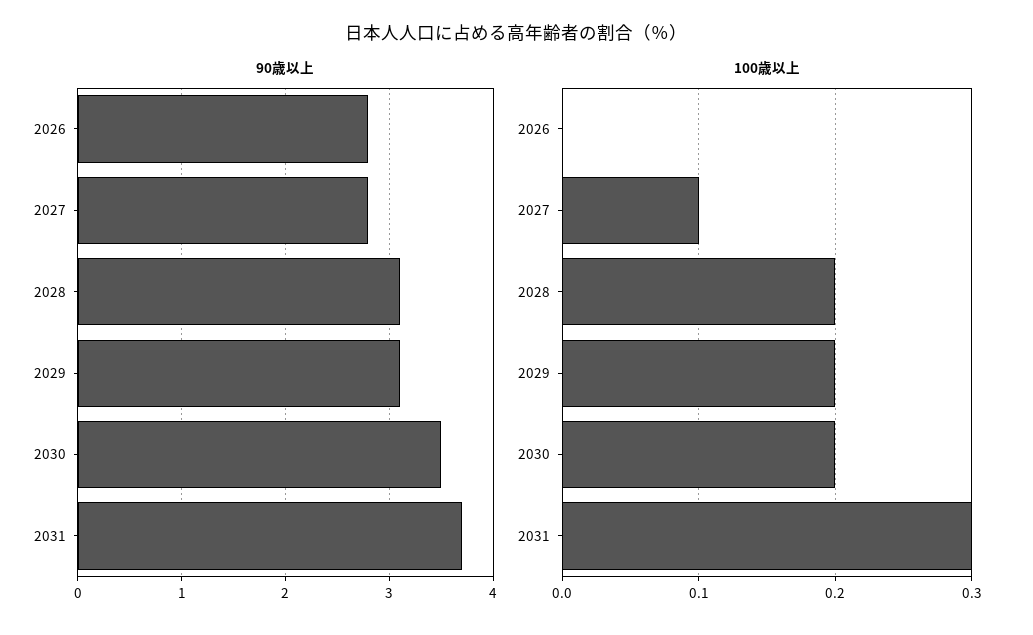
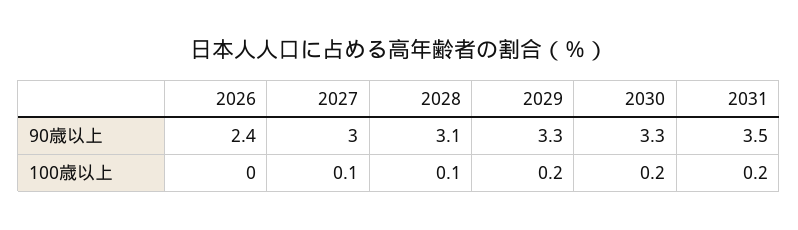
  {
    "90歳以上": {
-     "2026": 2.8,
+     "2026": 2.4,
-     "2027": 2.8,
+     "2027": 3,
      "2028": 3.1,
-     "2029": 3.1,
+     "2029": 3.3,
-     "2030": 3.5,
+     "2030": 3.3,
-     "2031": 3.7
+     "2031": 3.5
    },
    "100歳以上": {
      "2026": 0,
      "2027": 0.1,
-     "2028": 0.2,
+     "2028": 0.1,
      "2029": 0.2,
      "2030": 0.2,
-     "2031": 0.3
+     "2031": 0.2
    }
  }

